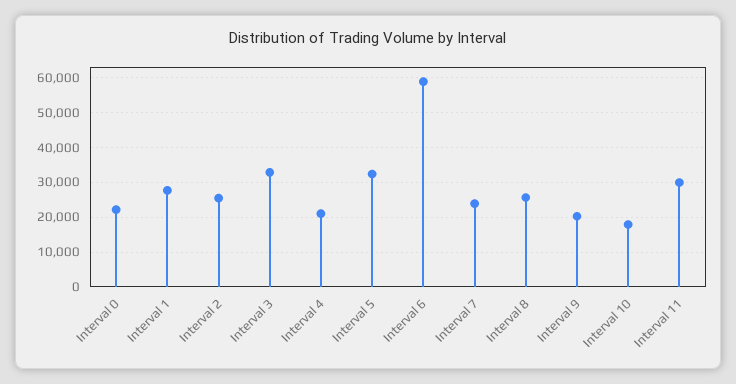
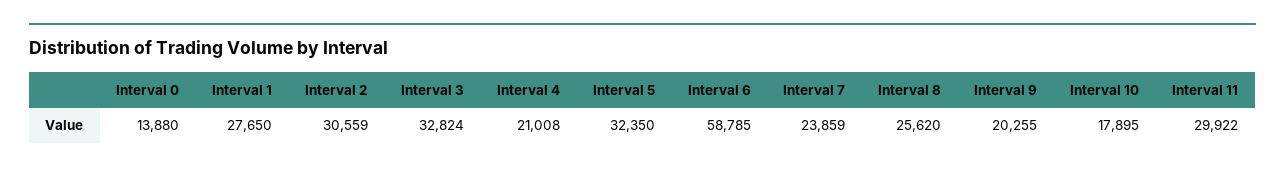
  {
-   "Interval 0": 22000,
+   "Interval 0": 13880,
    "Interval 1": 27650,
-   "Interval 2": 26000,
+   "Interval 2": 30559,
    "Interval 3": 32824,
    "Interval 4": 21008,
    "Interval 5": 32350,
    "Interval 6": 58785,
    "Interval 7": 23859,
    "Interval 8": 25620,
    "Interval 9": 20255,
    "Interval 10": 17895,
    "Interval 11": 29922
  }

